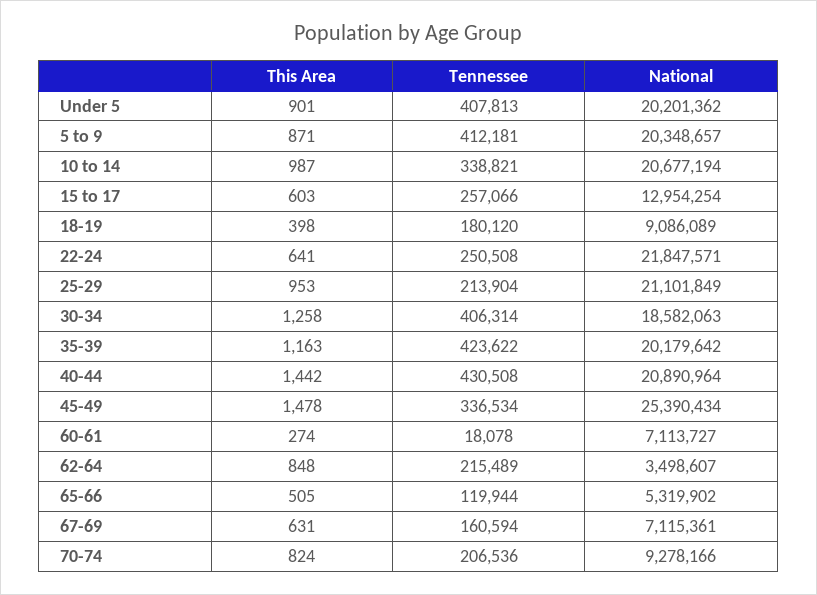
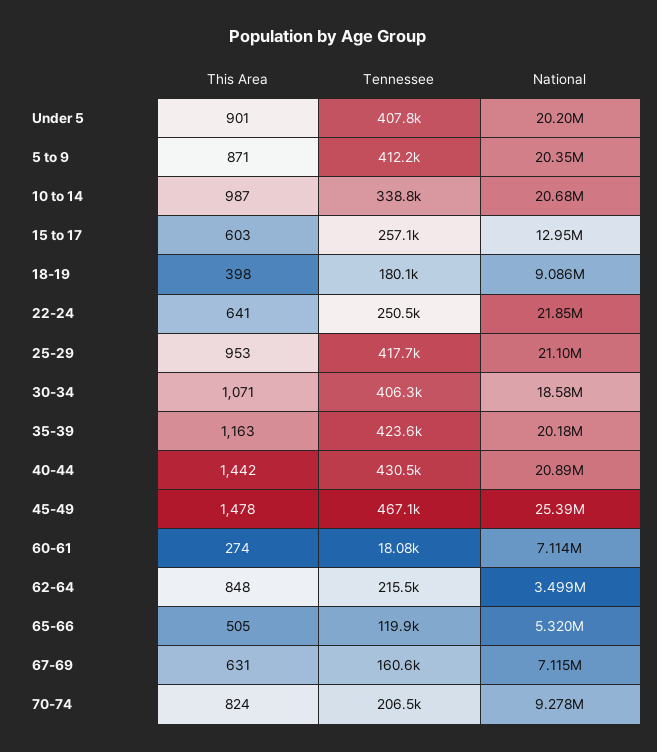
  {
    "This Area": {
      "Under 5": 901,
      "5 to 9": 871,
      "10 to 14": 987,
      "15 to 17": 603,
      "18-19": 398,
      "22-24": 641,
      "25-29": 953,
-     "30-34": 1258,
+     "30-34": 1071,
      "35-39": 1163,
      "40-44": 1442,
      "45-49": 1478,
      "60-61": 274,
      "62-64": 848,
      "65-66": 505,
      "67-69": 631,
      "70-74": 824
    },
    "Tennessee": {
      "Under 5": 407813,
      "5 to 9": 412181,
      "10 to 14": 338821,
      "15 to 17": 257066,
      "18-19": 180120,
      "22-24": 250508,
-     "25-29": 213904,
+     "25-29": 417700,
      "30-34": 406314,
      "35-39": 423622,
      "40-44": 430508,
-     "45-49": 336534,
+     "45-49": 467100,
      "60-61": 18078,
      "62-64": 215489,
      "65-66": 119944,
      "67-69": 160594,
      "70-74": 206536
    },
    "National": {
      "Under 5": 20201362,
      "5 to 9": 20348657,
      "10 to 14": 20677194,
      "15 to 17": 12954254,
      "18-19": 9086089,
      "22-24": 21847571,
      "25-29": 21101849,
      "30-34": 18582063,
      "35-39": 20179642,
      "40-44": 20890964,
      "45-49": 25390434,
      "60-61": 7113727,
      "62-64": 3498607,
      "65-66": 5319902,
      "67-69": 7115361,
      "70-74": 9278166
    }
  }

